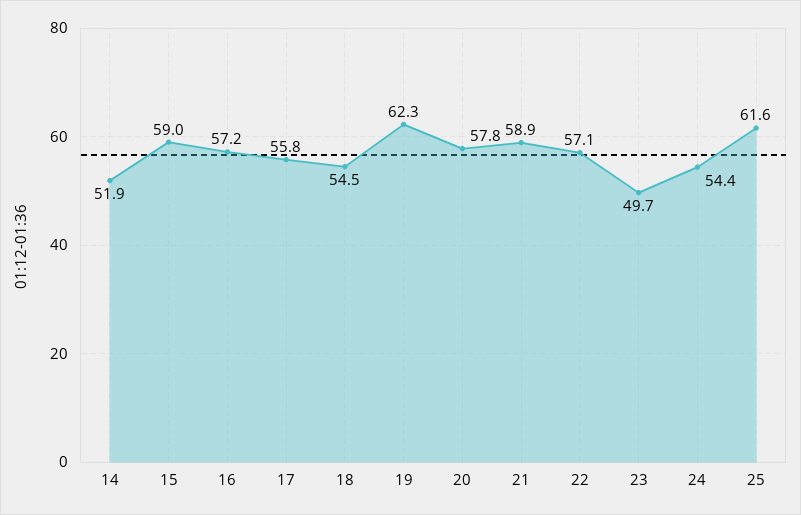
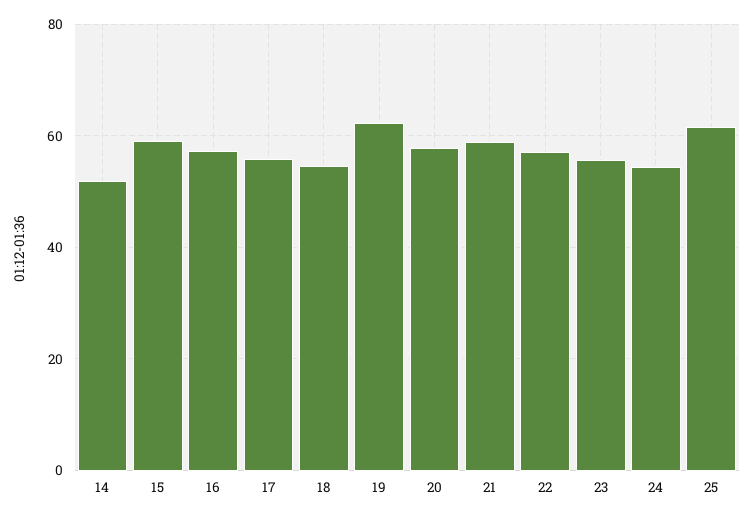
  {
    "14": 51.9,
    "15": 59,
    "16": 57.2,
    "17": 55.8,
    "18": 54.5,
    "19": 62.3,
    "20": 57.8,
    "21": 58.9,
    "22": 57.1,
-   "23": 49.7,
+   "23": 56,
    "24": 54.4,
    "25": 61.6
  }

